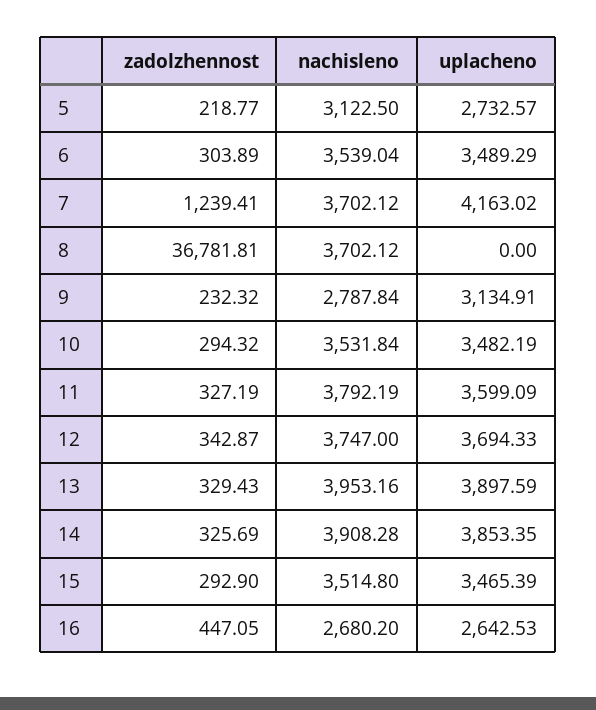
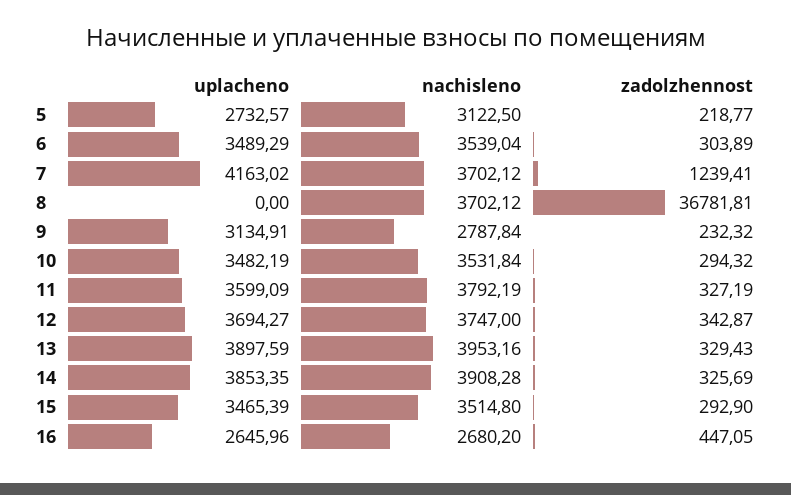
  {
    "zadolzhennost": {
      "5": 218.77,
      "6": 303.89,
      "7": 1239.41,
      "8": 36781.81,
      "9": 232.32,
      "10": 294.32,
      "11": 327.19,
      "12": 342.87,
      "13": 329.43,
      "14": 325.69,
      "15": 292.9,
      "16": 447.05
    },
    "nachisleno": {
      "5": 3122.5,
      "6": 3539.04,
      "7": 3702.12,
      "8": 3702.12,
      "9": 2787.84,
      "10": 3531.84,
      "11": 3792.19,
      "12": 3747,
      "13": 3953.16,
      "14": 3908.28,
      "15": 3514.8,
      "16": 2680.2
    },
    "uplacheno": {
      "5": 2732.57,
      "6": 3489.29,
      "7": 4163.02,
      "8": 0,
      "9": 3134.91,
      "10": 3482.19,
      "11": 3599.09,
-     "12": 3694.33,
+     "12": 3694.27,
      "13": 3897.59,
      "14": 3853.35,
      "15": 3465.39,
-     "16": 2642.53
+     "16": 2645.96
    }
  }

